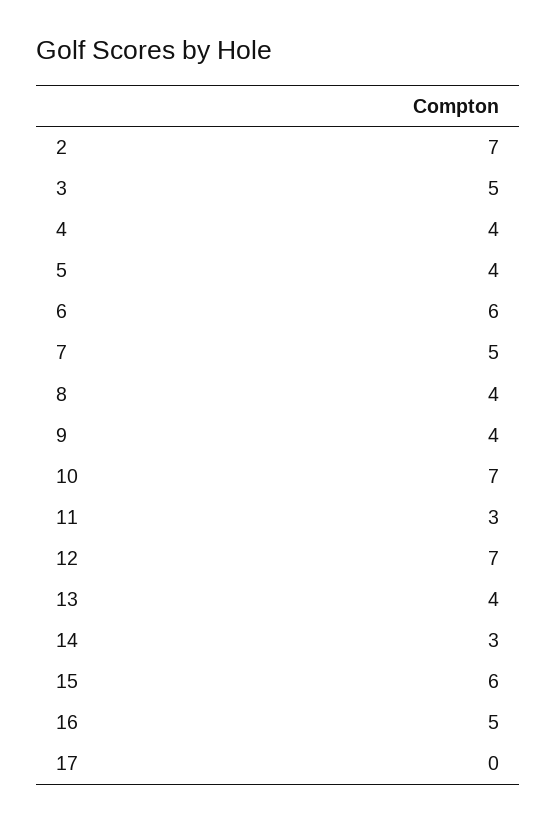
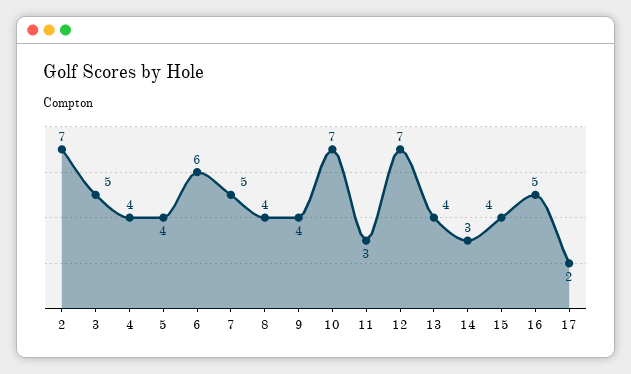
  {
    "2": 7,
    "3": 5,
    "4": 4,
    "5": 4,
    "6": 6,
    "7": 5,
    "8": 4,
    "9": 4,
    "10": 7,
    "11": 3,
    "12": 7,
    "13": 4,
    "14": 3,
-   "15": 6,
+   "15": 4,
    "16": 5,
-   "17": 0
+   "17": 2
  }

